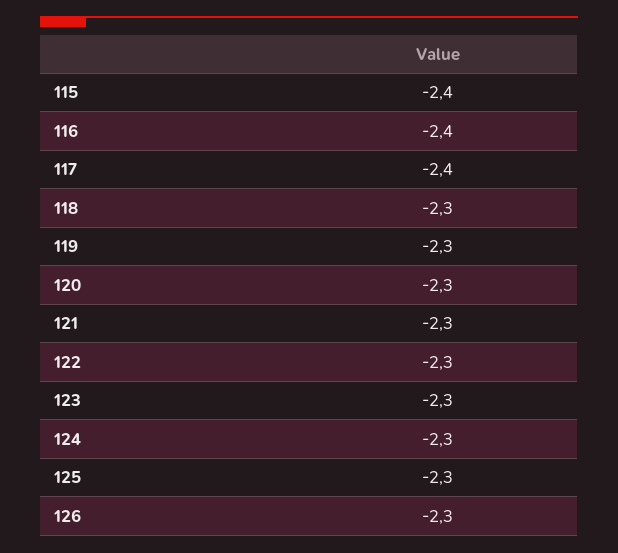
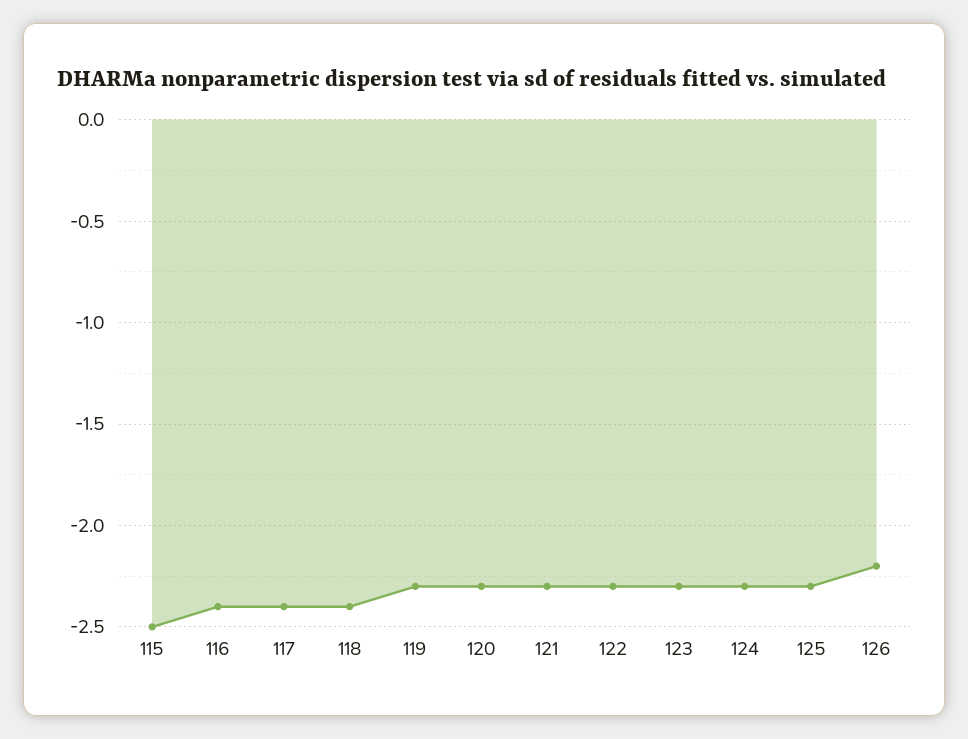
  {
-   "115": -2.4,
+   "115": -2.5,
    "116": -2.4,
    "117": -2.4,
-   "118": -2.3,
+   "118": -2.4,
    "119": -2.3,
    "120": -2.3,
    "121": -2.3,
    "122": -2.3,
    "123": -2.3,
    "124": -2.3,
    "125": -2.3,
-   "126": -2.3
+   "126": -2.2
  }

